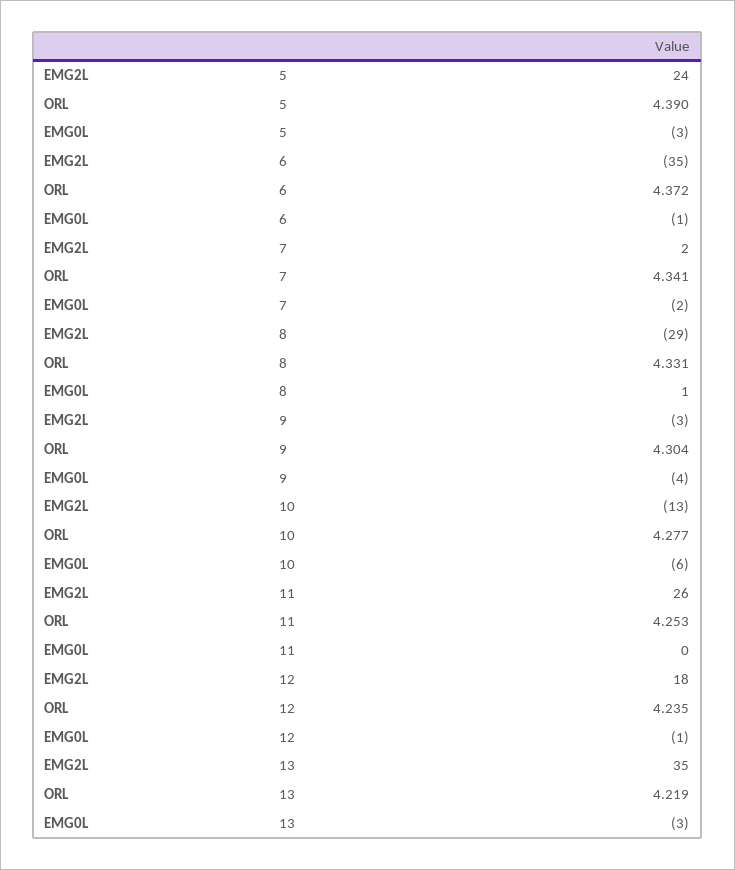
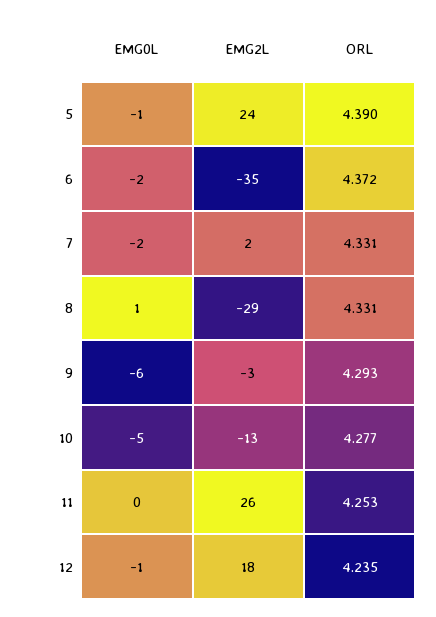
  {
    "EMG2L": {
      "5": 24,
      "6": -35,
      "7": 2,
      "8": -29,
      "9": -3,
      "10": -13,
      "11": 26,
-     "12": 18,
+     "12": 18
-     "13": 35
    },
    "ORL": {
      "5": 4.39,
      "6": 4.372,
-     "7": 4.341,
+     "7": 4.331,
      "8": 4.331,
-     "9": 4.304,
+     "9": 4.293,
      "10": 4.277,
      "11": 4.253,
-     "12": 4.235,
+     "12": 4.235
-     "13": 4.219
    },
    "EMG0L": {
-     "5": -3,
+     "5": -1,
-     "6": -1,
+     "6": -2,
      "7": -2,
      "8": 1,
-     "9": -4,
+     "9": -6,
-     "10": -6,
+     "10": -5,
      "11": 0,
-     "12": -1,
+     "12": -1
-     "13": -3
    }
  }

